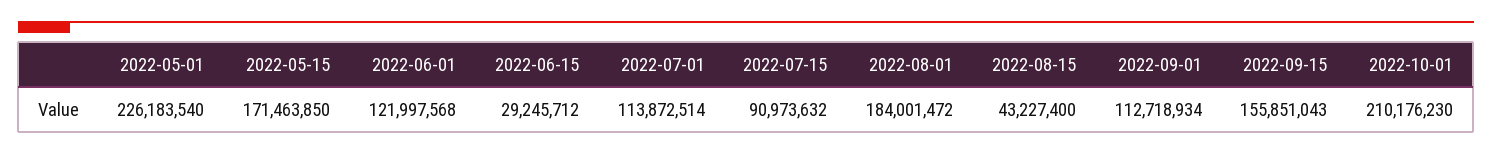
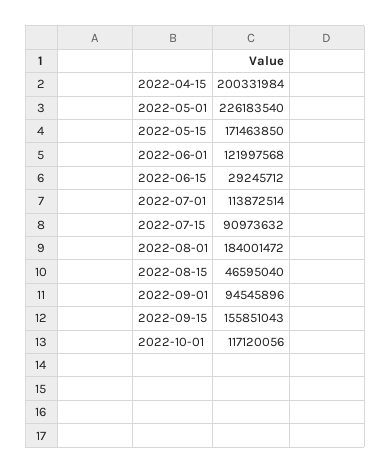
  {
    "2022-05-01": 226183540,
    "2022-05-15": 171463850,
    "2022-06-01": 121997568,
    "2022-06-15": 29245712,
    "2022-07-01": 113872514,
    "2022-07-15": 90973632,
    "2022-08-01": 184001472,
-   "2022-08-15": 43227400,
+   "2022-08-15": 46595040,
-   "2022-09-01": 112718934,
+   "2022-09-01": 94545896,
    "2022-09-15": 155851043,
-   "2022-10-01": 210176230
+   "2022-10-01": 117120056,
+   "2022-04-15": 200331984
  }

